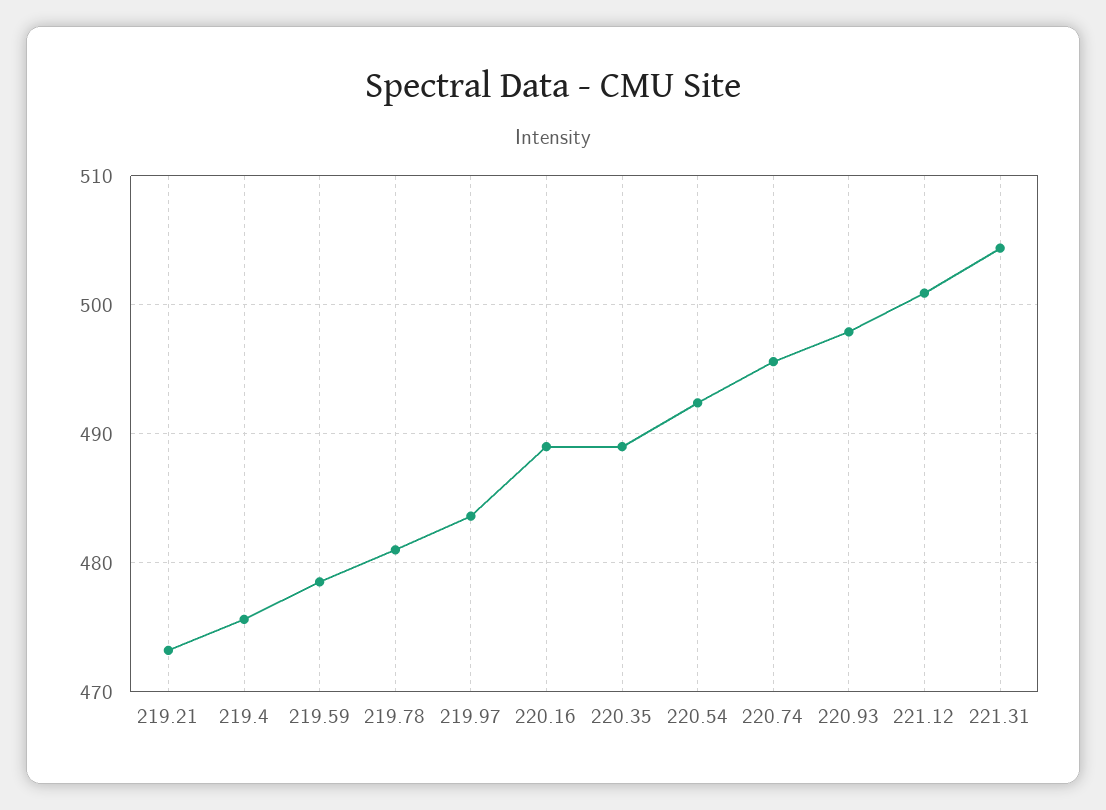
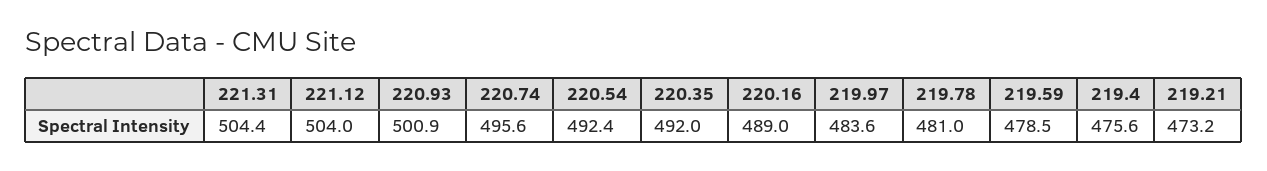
  {
    "219.21": 473.2,
    "219.4": 475.6,
    "219.59": 478.5,
    "219.78": 481,
    "219.97": 483.6,
    "220.16": 489,
-   "220.35": 489,
+   "220.35": 492,
    "220.54": 492.4,
    "220.74": 495.6,
-   "220.93": 498,
+   "220.93": 500.9,
-   "221.12": 501,
+   "221.12": 504,
    "221.31": 504.4
  }

